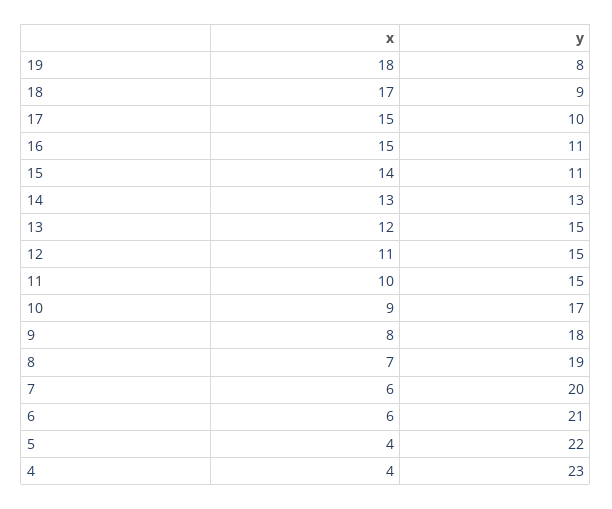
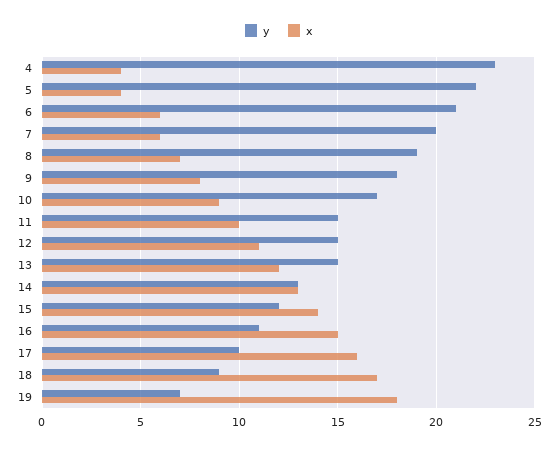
  {
    "x": {
      "19": 18,
      "18": 17,
-     "17": 15,
+     "17": 16,
      "16": 15,
      "15": 14,
      "14": 13,
      "13": 12,
      "12": 11,
      "11": 10,
      "10": 9,
      "9": 8,
      "8": 7,
      "7": 6,
      "6": 6,
      "5": 4,
      "4": 4
    },
    "y": {
-     "19": 8,
+     "19": 7,
      "18": 9,
      "17": 10,
      "16": 11,
-     "15": 11,
+     "15": 12,
      "14": 13,
      "13": 15,
      "12": 15,
      "11": 15,
      "10": 17,
      "9": 18,
      "8": 19,
      "7": 20,
      "6": 21,
      "5": 22,
      "4": 23
    }
  }

